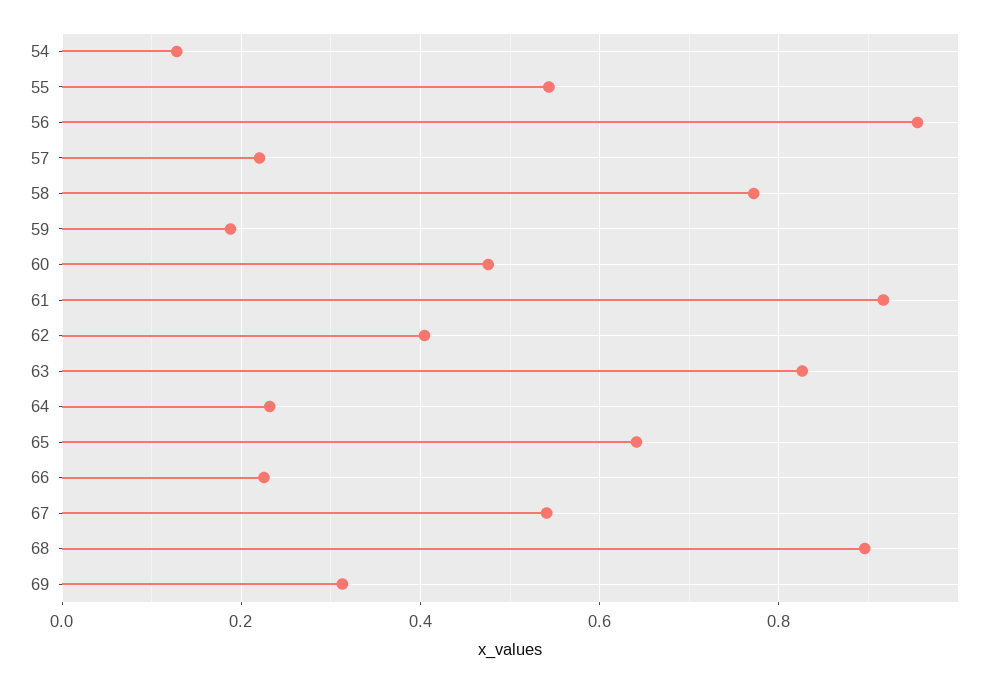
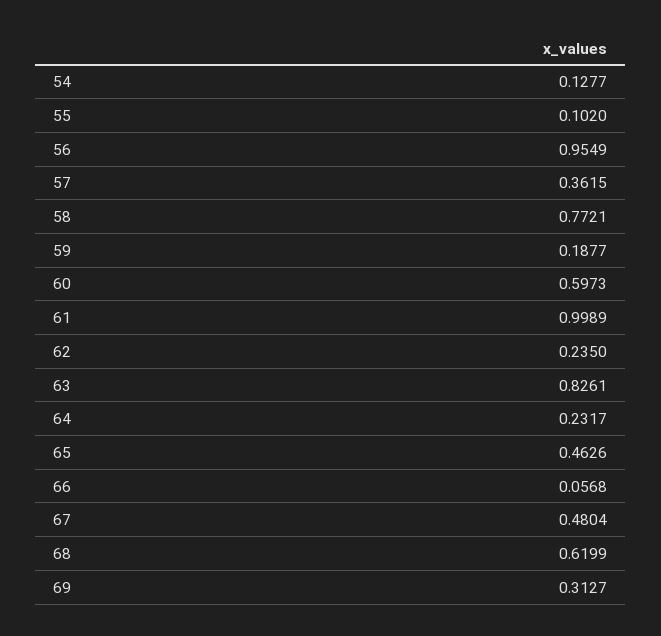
  {
    "54": 0.1277,
-   "55": 0.54,
+   "55": 0.102,
    "56": 0.9549,
-   "57": 0.22,
+   "57": 0.3615,
    "58": 0.7721,
    "59": 0.1877,
-   "60": 0.48,
+   "60": 0.5973,
-   "61": 0.92,
+   "61": 0.9989,
-   "62": 0.4,
+   "62": 0.235,
    "63": 0.8261,
    "64": 0.2317,
-   "65": 0.64,
+   "65": 0.4626,
-   "66": 0.22,
+   "66": 0.0568,
-   "67": 0.54,
+   "67": 0.4804,
-   "68": 0.9,
+   "68": 0.6199,
    "69": 0.3127
  }

